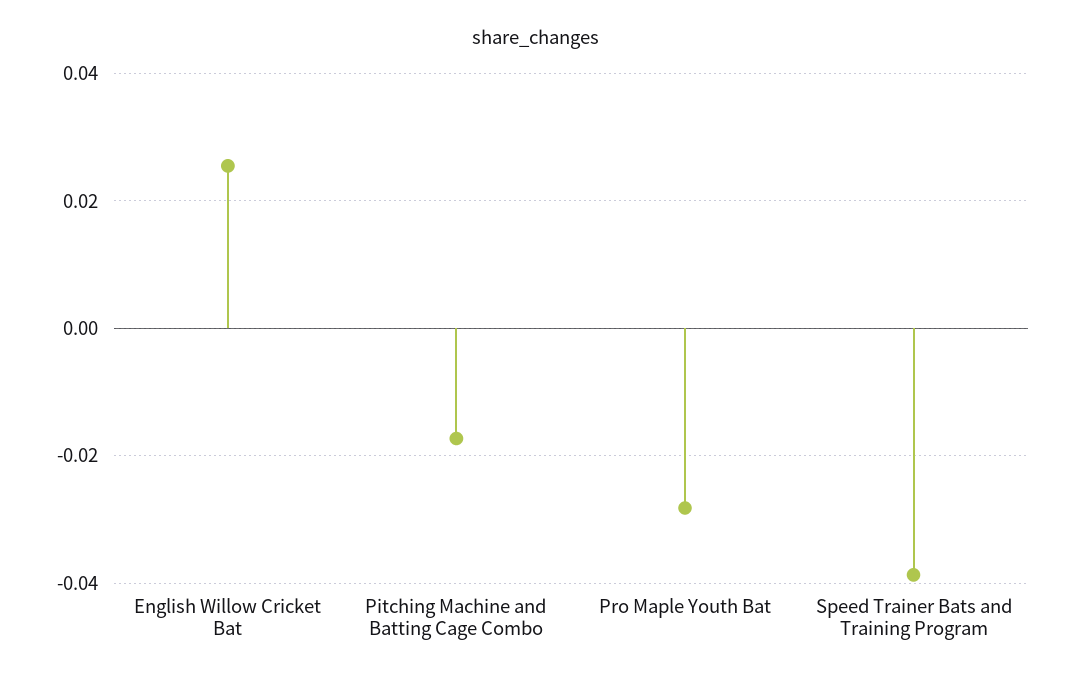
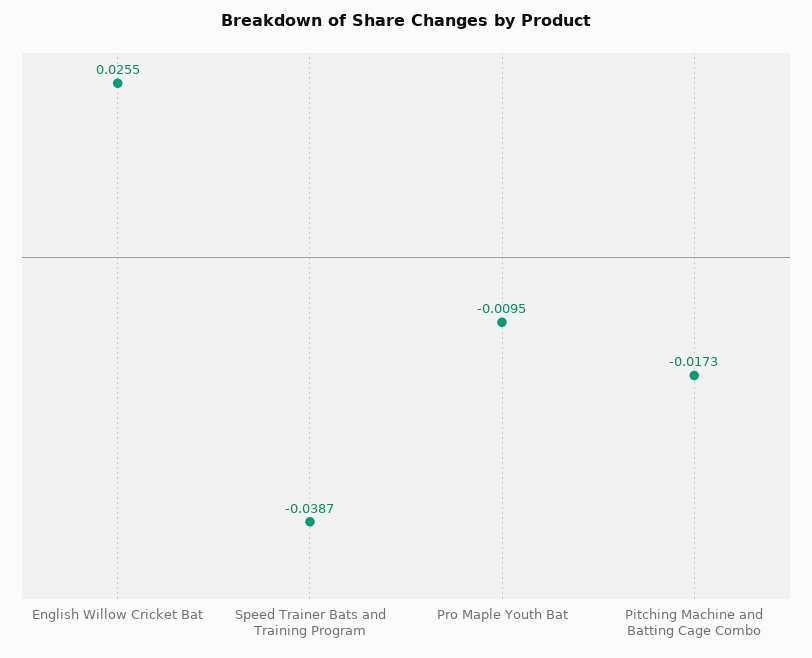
  {
    "English Willow Cricket Bat": 0.0255,
    "Pitching Machine and Batting Cage Combo": -0.0173,
-   "Pro Maple Youth Bat": -0.028,
+   "Pro Maple Youth Bat": -0.0095,
    "Speed Trainer Bats and Training Program": -0.0387
  }

